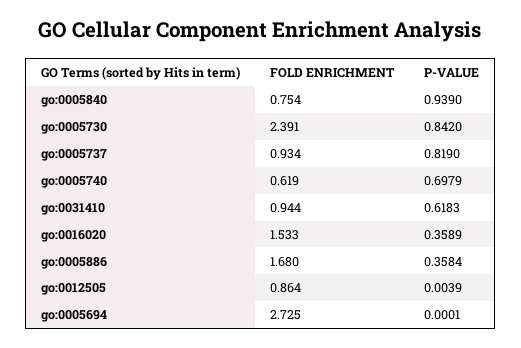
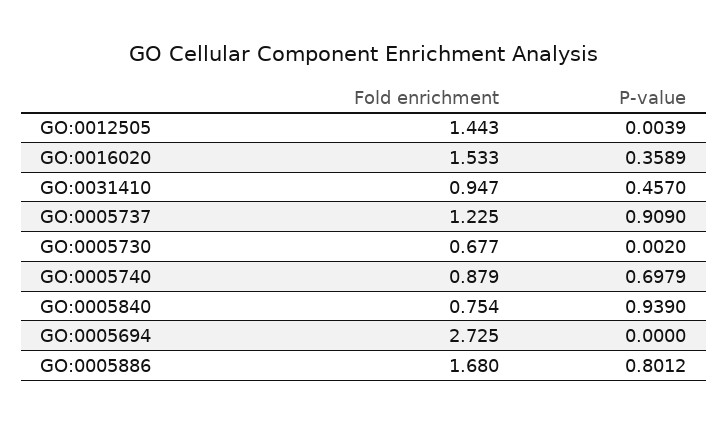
  {
    "FOLD ENRICHMENT": {
      "go:0005840": 0.754,
-     "go:0005730": 2.391,
+     "go:0005730": 0.677,
-     "go:0005737": 0.934,
+     "go:0005737": 1.225,
-     "go:0005740": 0.619,
+     "go:0005740": 0.879,
-     "go:0031410": 0.944,
+     "go:0031410": 0.947,
      "go:0016020": 1.533,
      "go:0005886": 1.68,
-     "go:0012505": 0.864,
+     "go:0012505": 1.443,
      "go:0005694": 2.725
    },
    "P-VALUE": {
      "go:0005840": 0.939,
-     "go:0005730": 0.842,
+     "go:0005730": 0.002,
-     "go:0005737": 0.819,
+     "go:0005737": 0.909,
      "go:0005740": 0.6979,
-     "go:0031410": 0.6183,
+     "go:0031410": 0.457,
      "go:0016020": 0.3589,
-     "go:0005886": 0.3584,
+     "go:0005886": 0.8012,
      "go:0012505": 0.0039,
-     "go:0005694": 0.0001
+     "go:0005694": 0
    }
  }

